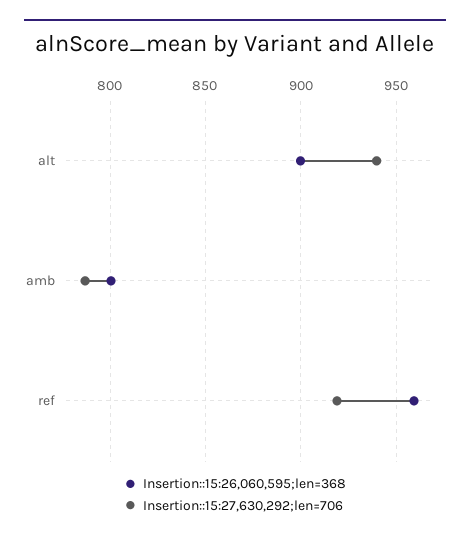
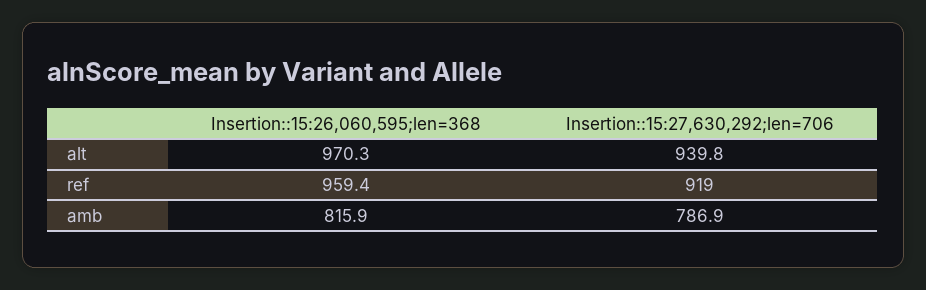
  {
    "Insertion::15:26,060,595;len=368": {
-     "alt": 900,
+     "alt": 970.3,
-     "amb": 800,
+     "amb": 815.9,
      "ref": 959.4
    },
    "Insertion::15:27,630,292;len=706": {
      "alt": 939.8,
      "amb": 786.9,
      "ref": 919
    }
  }

